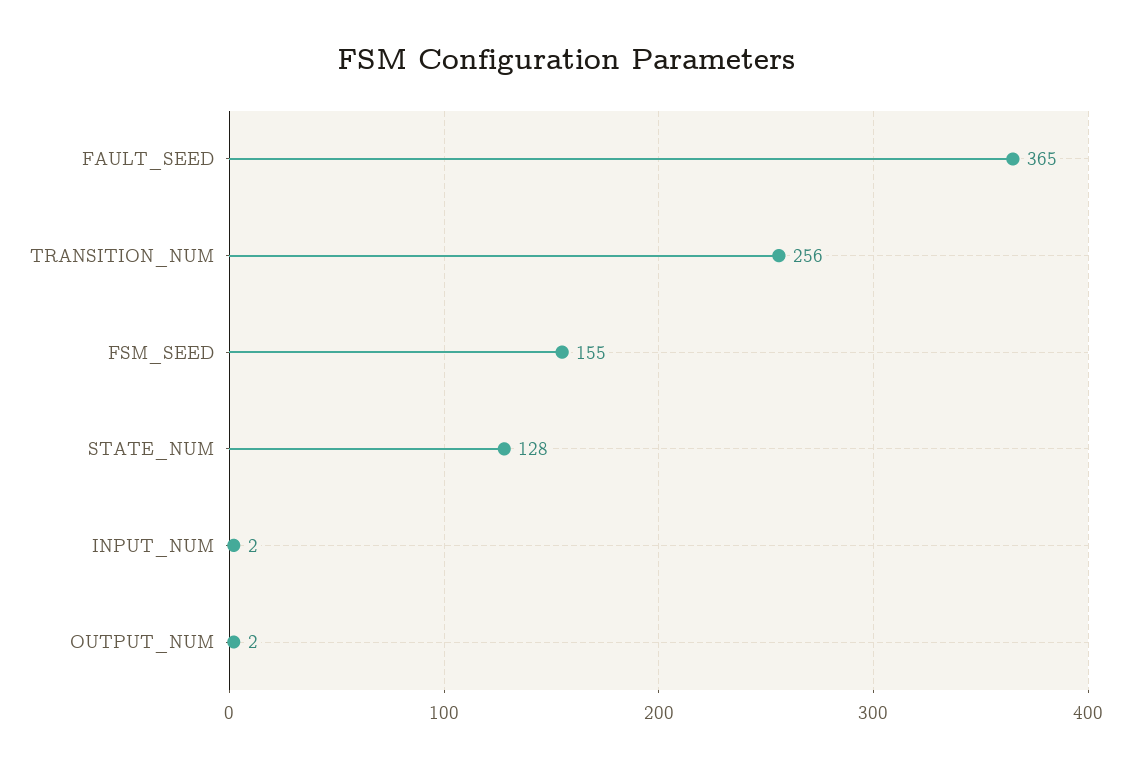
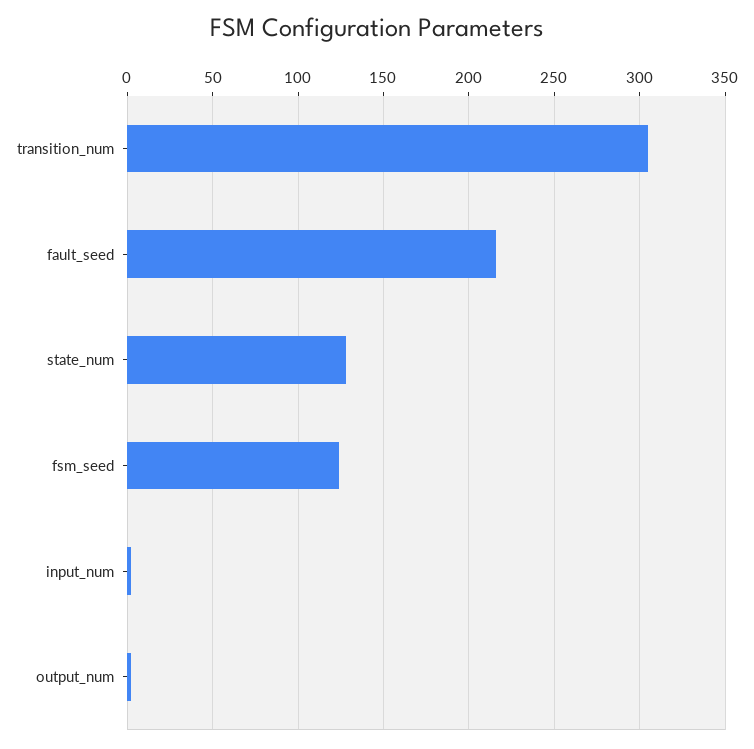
  {
-   "FAULT_SEED": 365,
+   "FAULT_SEED": 215,
-   "TRANSITION_NUM": 256,
+   "TRANSITION_NUM": 305,
-   "FSM_SEED": 155,
+   "FSM_SEED": 125,
    "STATE_NUM": 128,
    "INPUT_NUM": 2,
    "OUTPUT_NUM": 2
  }

